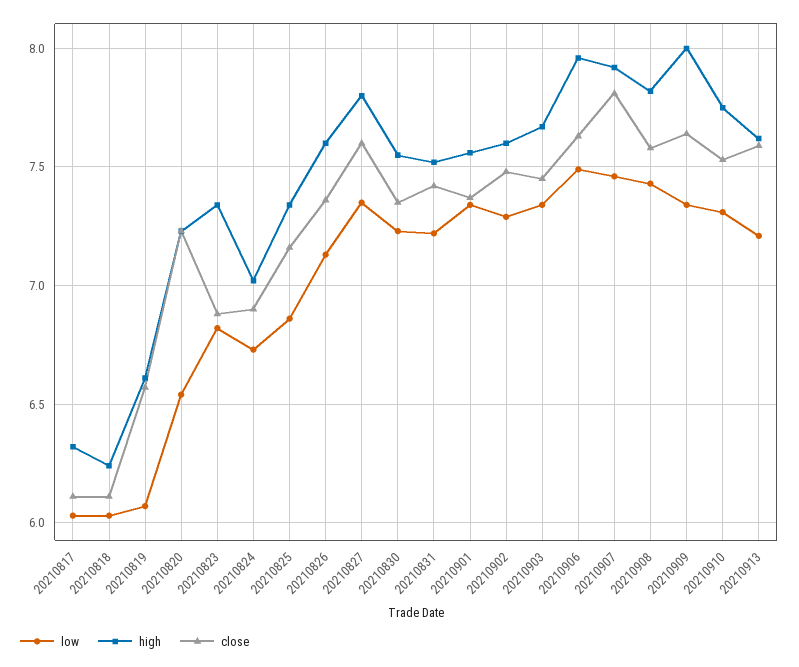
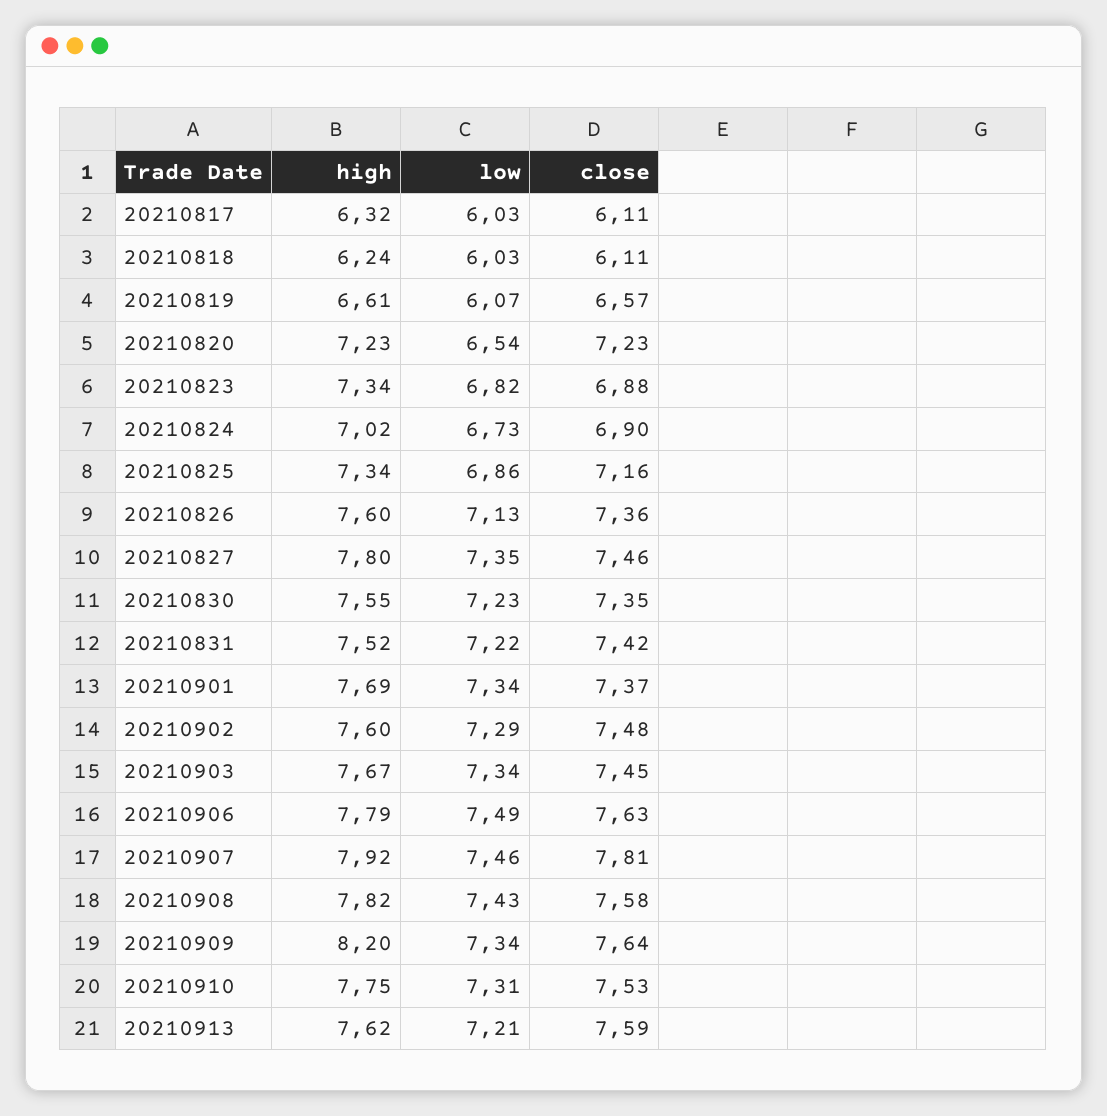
  {
    "low": {
      "20210817": 6.03,
      "20210818": 6.03,
      "20210819": 6.07,
      "20210820": 6.54,
      "20210823": 6.82,
      "20210824": 6.73,
      "20210825": 6.86,
      "20210826": 7.13,
      "20210827": 7.35,
      "20210830": 7.23,
      "20210831": 7.22,
      "20210901": 7.34,
      "20210902": 7.29,
      "20210903": 7.34,
      "20210906": 7.49,
      "20210907": 7.46,
      "20210908": 7.43,
      "20210909": 7.34,
      "20210910": 7.31,
      "20210913": 7.21
    },
    "high": {
      "20210817": 6.32,
      "20210818": 6.24,
      "20210819": 6.61,
      "20210820": 7.23,
      "20210823": 7.34,
      "20210824": 7.02,
      "20210825": 7.34,
      "20210826": 7.6,
      "20210827": 7.8,
      "20210830": 7.55,
      "20210831": 7.52,
-     "20210901": 7.55,
+     "20210901": 7.69,
      "20210902": 7.6,
      "20210903": 7.67,
-     "20210906": 7.95,
+     "20210906": 7.79,
      "20210907": 7.92,
      "20210908": 7.82,
-     "20210909": 8,
+     "20210909": 8.2,
      "20210910": 7.75,
      "20210913": 7.62
    },
    "close": {
      "20210817": 6.11,
      "20210818": 6.11,
      "20210819": 6.57,
      "20210820": 7.23,
      "20210823": 6.88,
      "20210824": 6.9,
      "20210825": 7.16,
      "20210826": 7.36,
-     "20210827": 7.6,
+     "20210827": 7.46,
      "20210830": 7.35,
      "20210831": 7.42,
      "20210901": 7.37,
      "20210902": 7.48,
      "20210903": 7.45,
      "20210906": 7.63,
      "20210907": 7.81,
      "20210908": 7.58,
      "20210909": 7.64,
      "20210910": 7.53,
      "20210913": 7.59
    }
  }

